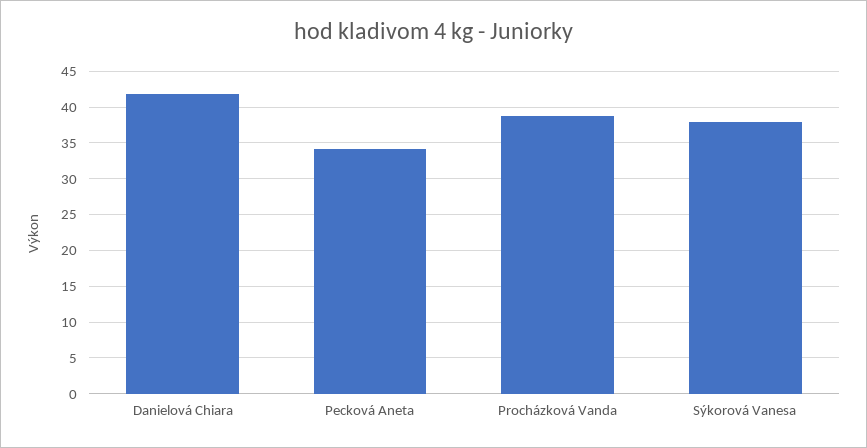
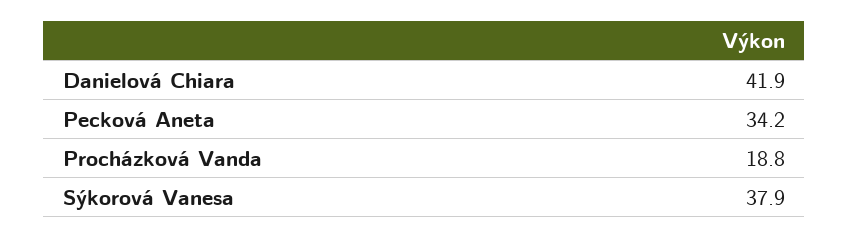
  {
    "Danielová Chiara": 41.9,
    "Pecková Aneta": 34.2,
-   "Procházková Vanda": 39,
+   "Procházková Vanda": 18.8,
    "Sýkorová Vanesa": 37.9
  }

